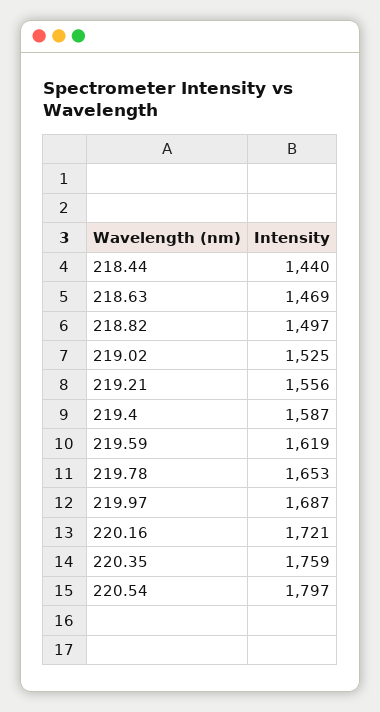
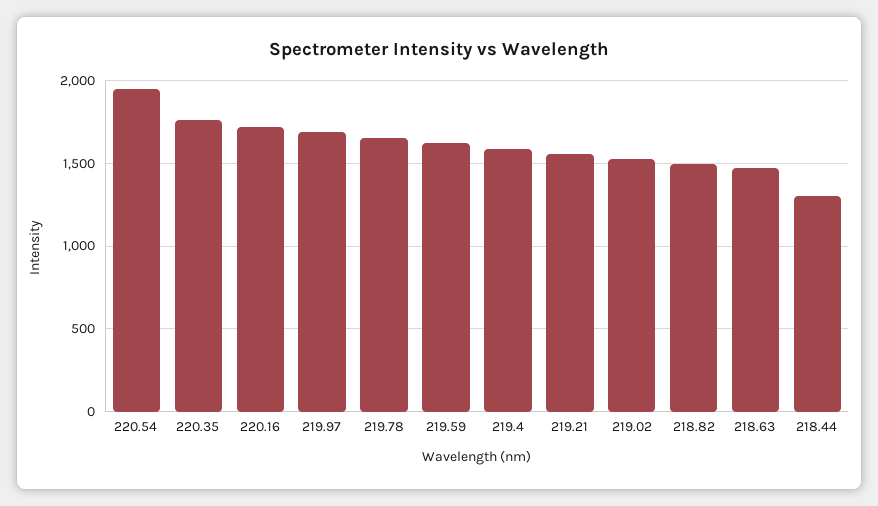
  {
-   "218.44": 1440,
+   "218.44": 1300,
    "218.63": 1469,
    "218.82": 1497,
    "219.02": 1525,
    "219.21": 1556,
    "219.4": 1587,
    "219.59": 1619,
    "219.78": 1653,
    "219.97": 1687,
    "220.16": 1721,
    "220.35": 1759,
-   "220.54": 1797
+   "220.54": 1950
  }

